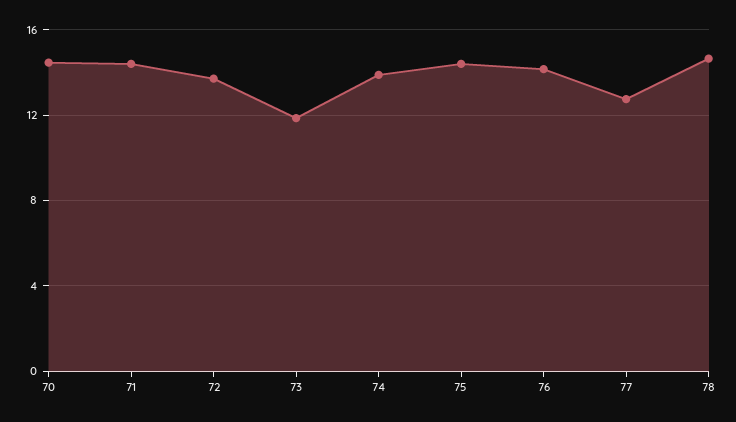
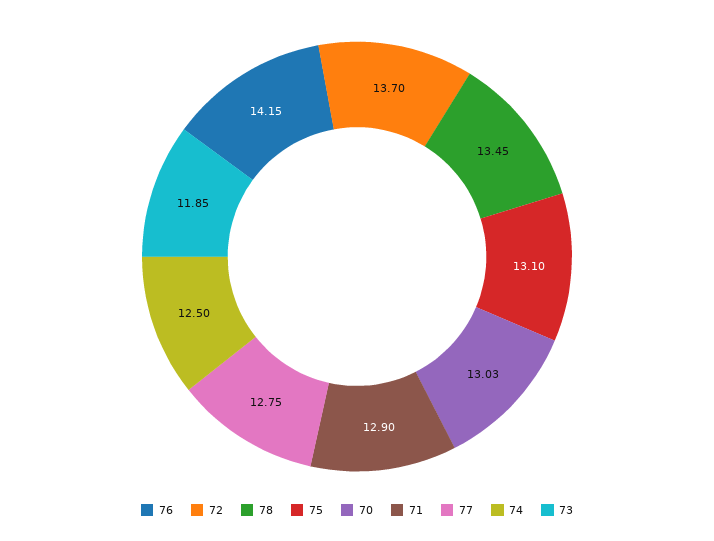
  {
-   "70": 14.5,
+   "70": 13.03,
-   "71": 14.5,
+   "71": 12.9,
    "72": 13.7,
    "73": 11.85,
-   "74": 14,
+   "74": 12.5,
-   "75": 14.5,
+   "75": 13.1,
    "76": 14.15,
    "77": 12.75,
-   "78": 14.5
+   "78": 13.45
  }

